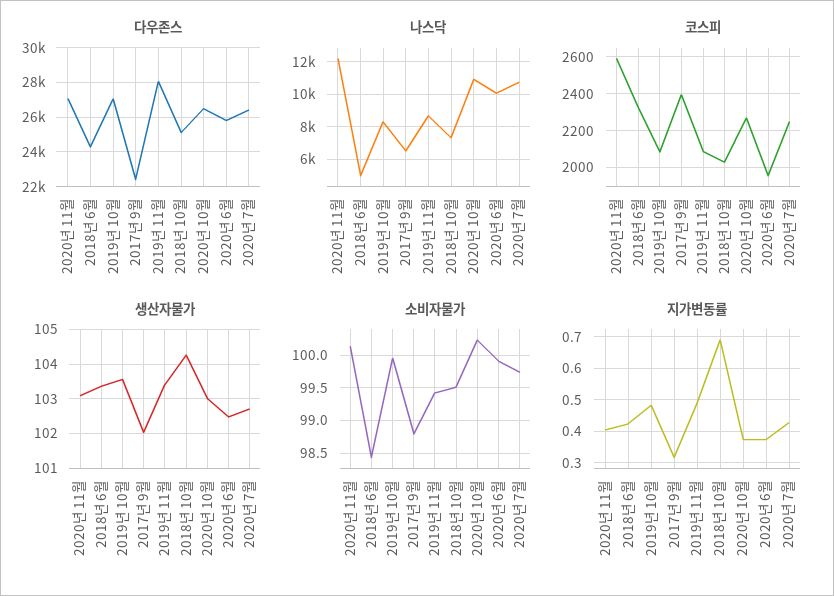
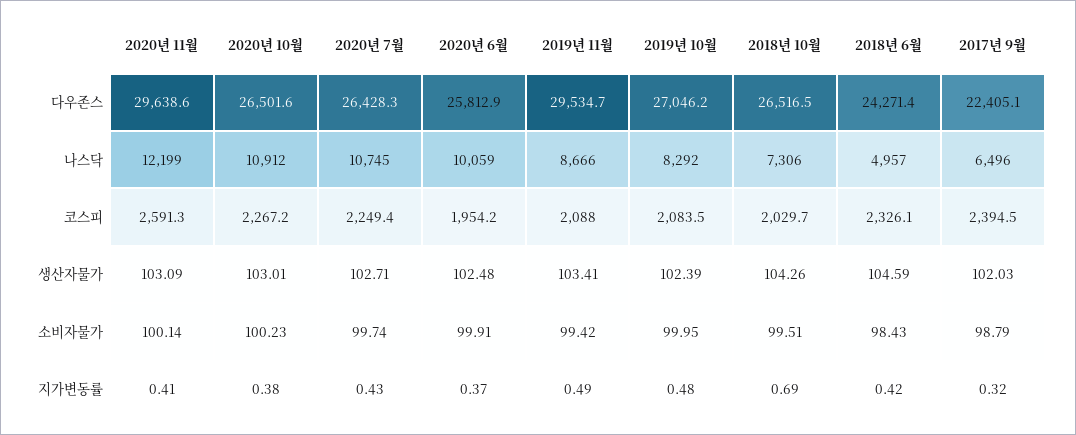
  {
    "다우존스": {
-     "2020년 11월": 27000,
+     "2020년 11월": 29638.6,
      "2018년 6월": 24271.4,
      "2019년 10월": 27046.2,
      "2017년 9월": 22405.1,
-     "2019년 11월": 28000,
+     "2019년 11월": 29534.7,
-     "2018년 10월": 25000,
+     "2018년 10월": 26516.5,
      "2020년 10월": 26501.6,
      "2020년 6월": 25812.9,
      "2020년 7월": 26428.3
    },
    "나스닥": {
      "2020년 11월": 12199,
      "2018년 6월": 4957,
      "2019년 10월": 8292,
      "2017년 9월": 6496,
      "2019년 11월": 8666,
      "2018년 10월": 7306,
      "2020년 10월": 10912,
      "2020년 6월": 10059,
      "2020년 7월": 10745
    },
    "코스피": {
      "2020년 11월": 2591.3,
      "2018년 6월": 2326.1,
      "2019년 10월": 2083.5,
      "2017년 9월": 2394.5,
      "2019년 11월": 2088,
      "2018년 10월": 2029.7,
      "2020년 10월": 2267.2,
      "2020년 6월": 1954.2,
      "2020년 7월": 2249.4
    },
    "생산자물가": {
      "2020년 11월": 103.09,
-     "2018년 6월": 103.4,
+     "2018년 6월": 104.59,
-     "2019년 10월": 103.6,
+     "2019년 10월": 102.39,
      "2017년 9월": 102.03,
      "2019년 11월": 103.41,
      "2018년 10월": 104.26,
      "2020년 10월": 103.01,
      "2020년 6월": 102.48,
      "2020년 7월": 102.71
    },
    "소비자물가": {
      "2020년 11월": 100.14,
      "2018년 6월": 98.43,
      "2019년 10월": 99.95,
      "2017년 9월": 98.79,
      "2019년 11월": 99.42,
      "2018년 10월": 99.51,
      "2020년 10월": 100.23,
      "2020년 6월": 99.91,
      "2020년 7월": 99.74
    },
    "지가변동률": {
      "2020년 11월": 0.41,
      "2018년 6월": 0.42,
      "2019년 10월": 0.48,
      "2017년 9월": 0.32,
      "2019년 11월": 0.49,
      "2018년 10월": 0.69,
      "2020년 10월": 0.38,
      "2020년 6월": 0.37,
      "2020년 7월": 0.43
    }
  }

